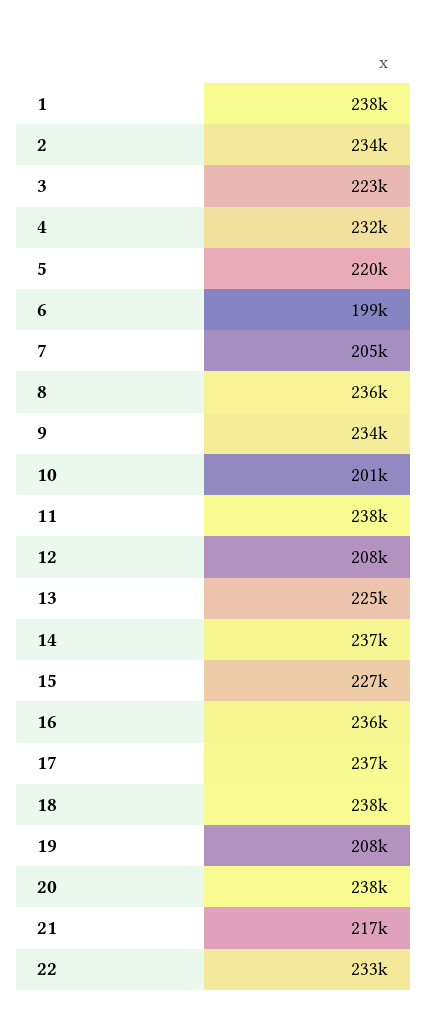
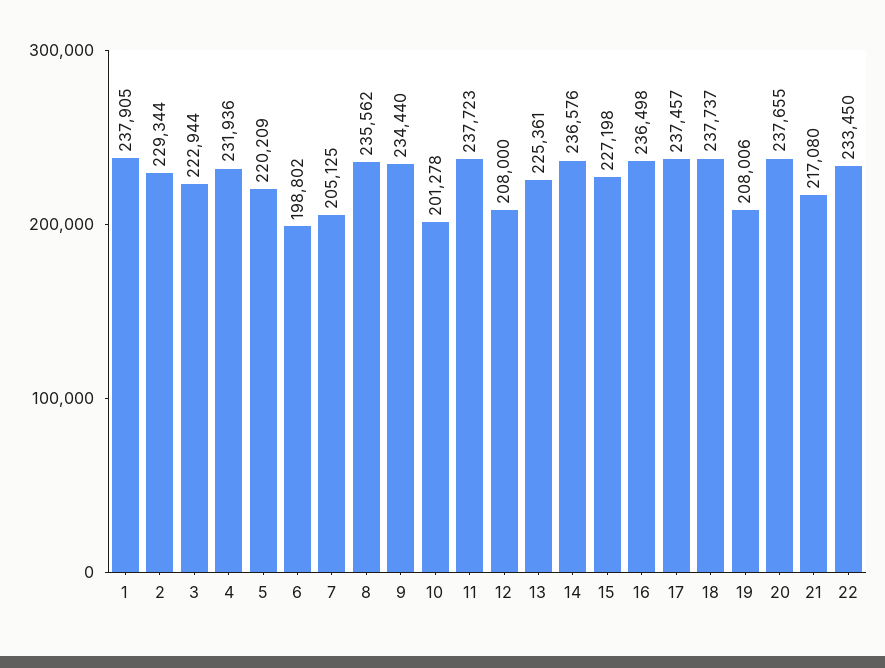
  {
    "1": 237905,
-   "2": 234000,
+   "2": 229344,
    "3": 222944,
    "4": 231936,
    "5": 220209,
    "6": 198802,
    "7": 205125,
    "8": 235562,
    "9": 234440,
    "10": 201278,
    "11": 237723,
    "12": 208000,
    "13": 225361,
    "14": 236576,
    "15": 227198,
    "16": 236498,
    "17": 237457,
    "18": 237737,
    "19": 208006,
    "20": 237655,
    "21": 217080,
    "22": 233450
  }

